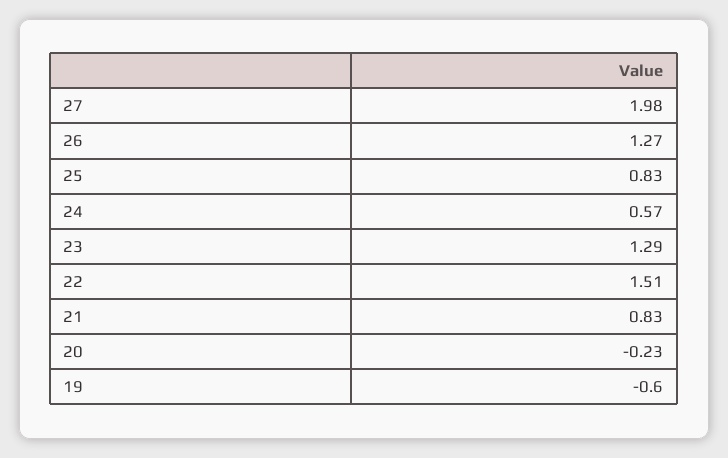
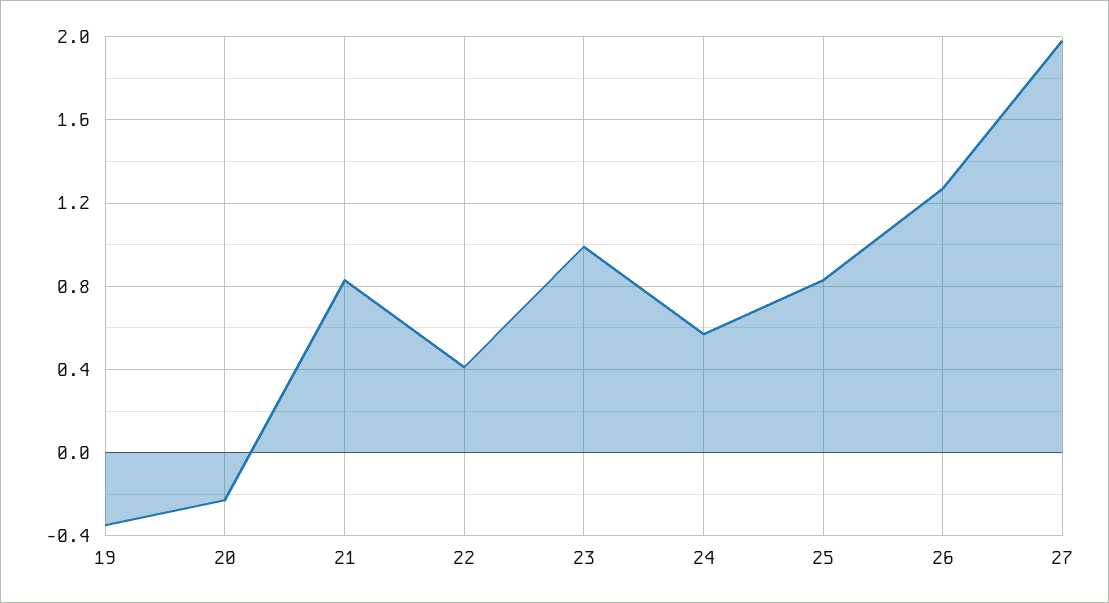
  {
    "27": 1.98,
    "26": 1.27,
    "25": 0.83,
    "24": 0.57,
-   "23": 1.29,
+   "23": 1,
-   "22": 1.51,
+   "22": 0.4,
    "21": 0.83,
    "20": -0.23,
-   "19": -0.6
+   "19": -0.35
  }

